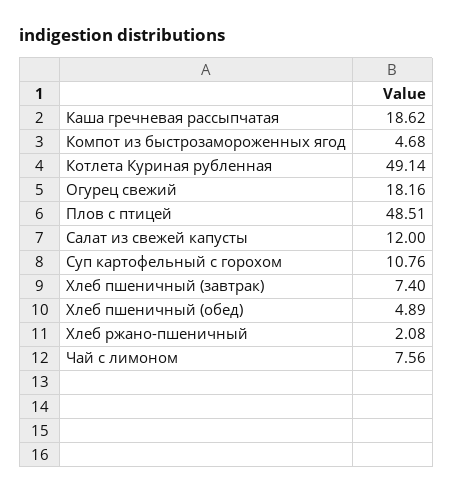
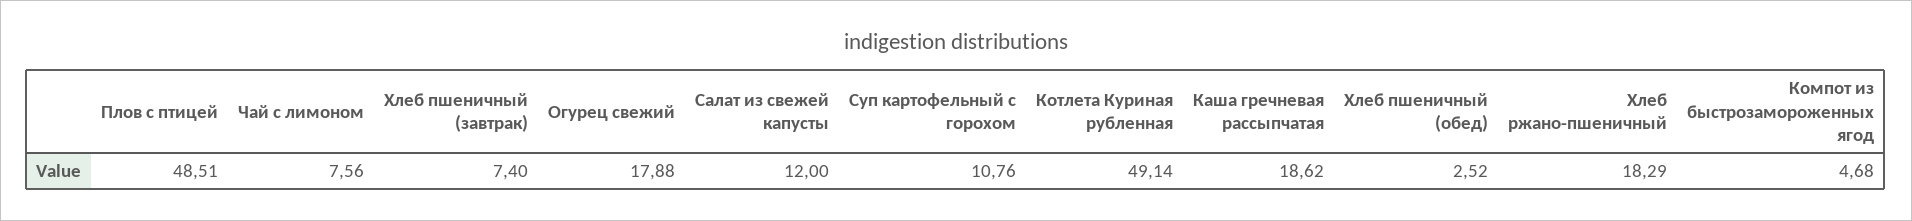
  {
    "Каша гречневая рассыпчатая": 18.62,
    "Компот из быстрозамороженных ягод": 4.68,
    "Котлета Куриная рубленная": 49.14,
-   "Огурец свежий": 18.16,
+   "Огурец свежий": 17.88,
    "Плов с птицей": 48.51,
    "Салат из свежей капусты": 12,
    "Суп картофельный с горохом": 10.76,
    "Хлеб пшеничный (завтрак)": 7.4,
-   "Хлеб пшеничный (обед)": 4.89,
+   "Хлеб пшеничный (обед)": 2.52,
-   "Хлеб ржано-пшеничный": 2.08,
+   "Хлеб ржано-пшеничный": 18.29,
    "Чай с лимоном": 7.56
  }

